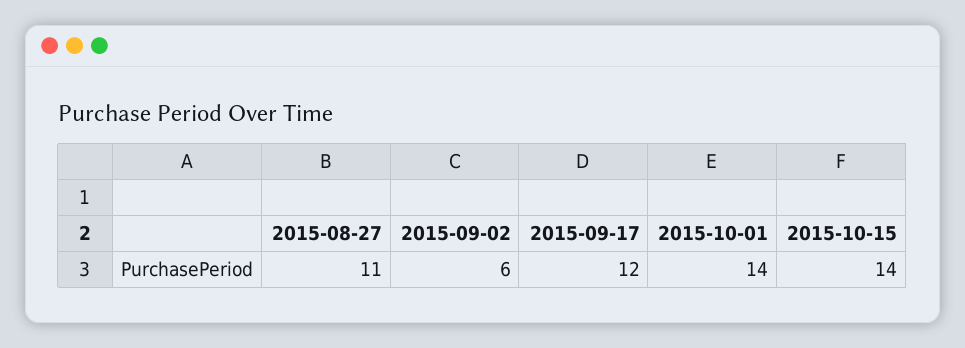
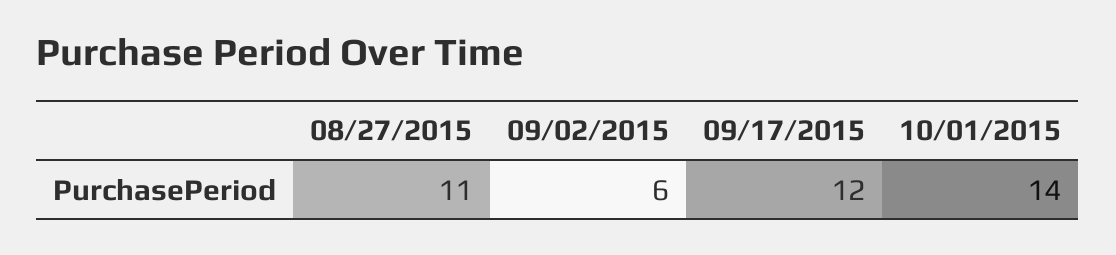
  {
    "2015-08-27": 11,
    "2015-09-02": 6,
    "2015-09-17": 12,
-   "2015-10-01": 14,
+   "2015-10-01": 14
-   "2015-10-15": 14
  }

